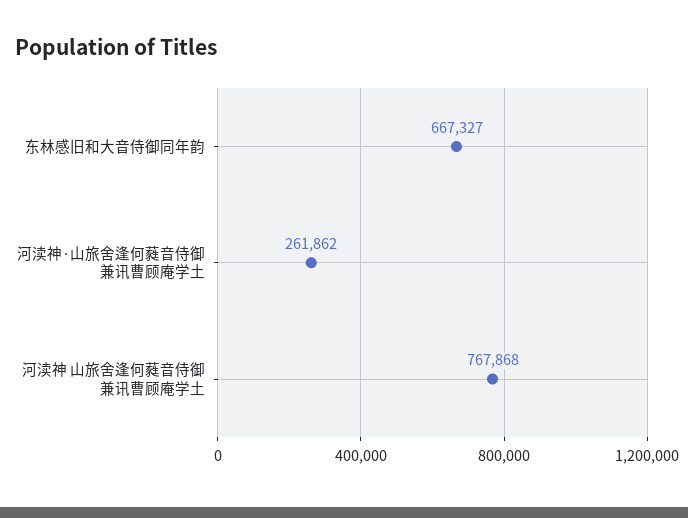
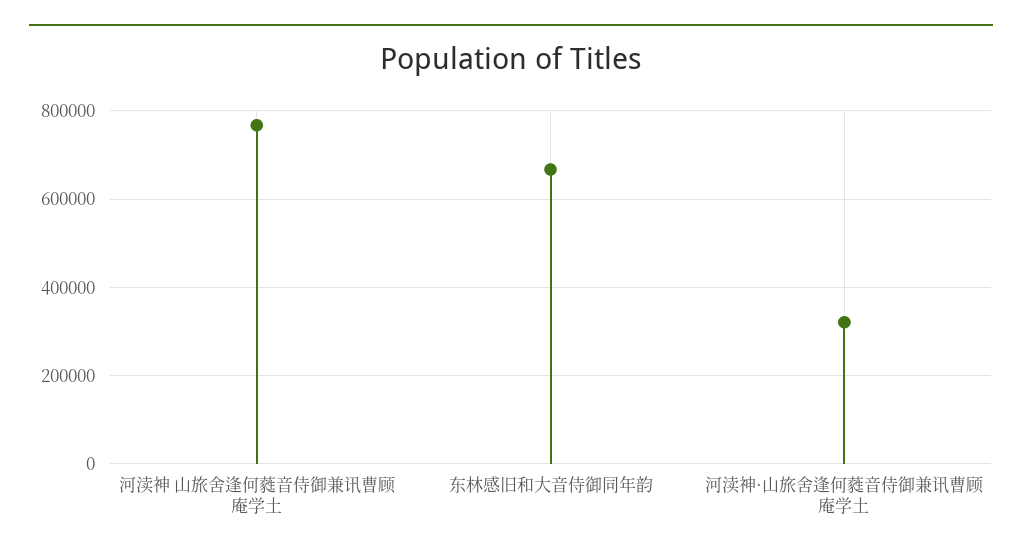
  {
    "东林感旧和大音侍御同年韵": 667327,
-   "河渎神·山旅舍逢何蕤音侍御兼讯曹顾庵学土": 261862,
+   "河渎神·山旅舍逢何蕤音侍御兼讯曹顾庵学土": 320000,
    "河渎神 山旅舍逢何蕤音侍御兼讯曹顾庵学土": 767868
  }

